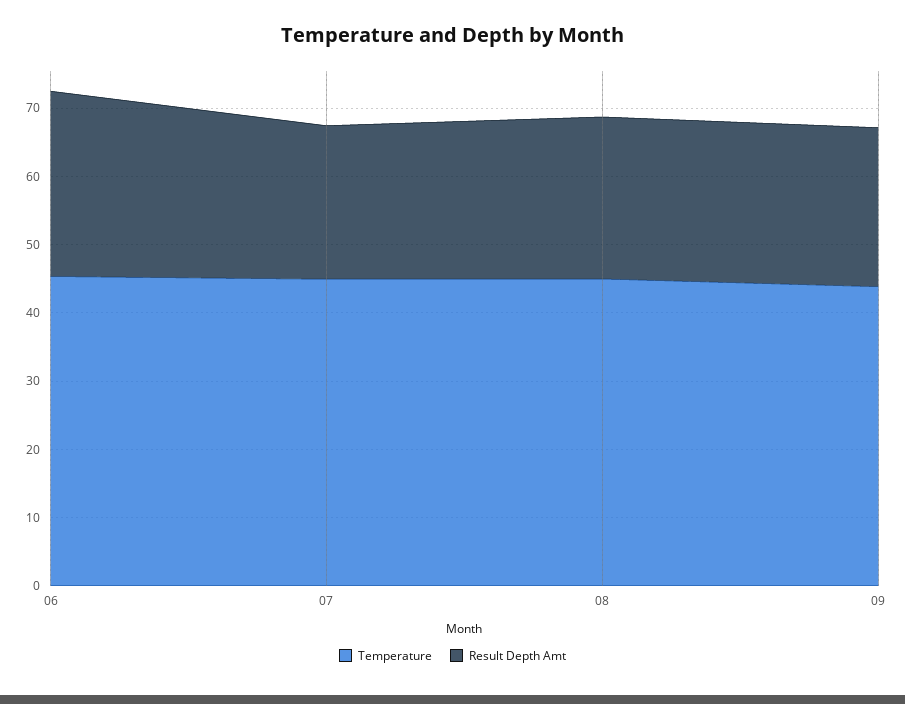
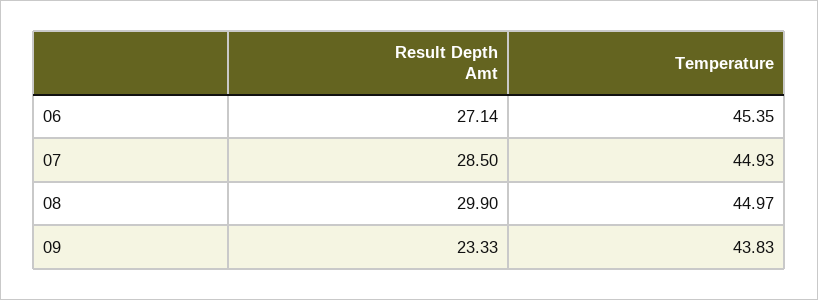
  {
    "Temperature": {
      "06": 45.35,
      "07": 44.93,
      "08": 44.97,
      "09": 43.83
    },
    "Result Depth Amt": {
      "06": 27.14,
-     "07": 22,
+     "07": 28.5,
-     "08": 24,
+     "08": 29.9,
      "09": 23.33
    }
  }

